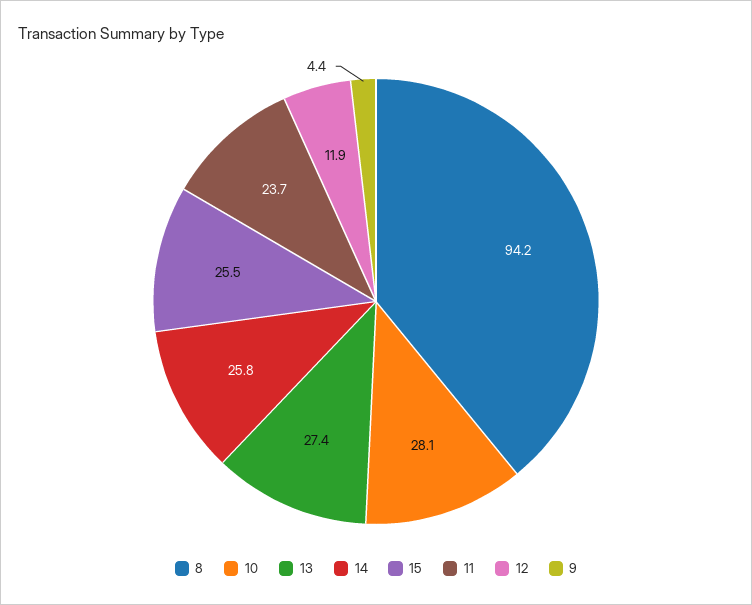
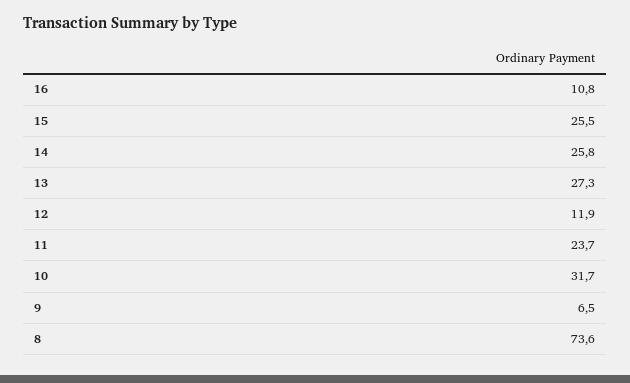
  {
-   "8": 94.2,
+   "8": 73.6,
-   "10": 28.1,
+   "10": 31.7,
-   "13": 27.4,
+   "13": 27.3,
    "14": 25.8,
    "15": 25.5,
    "11": 23.7,
    "12": 11.9,
-   "9": 4.4
+   "9": 6.5,
+   "16": 10.8
  }

